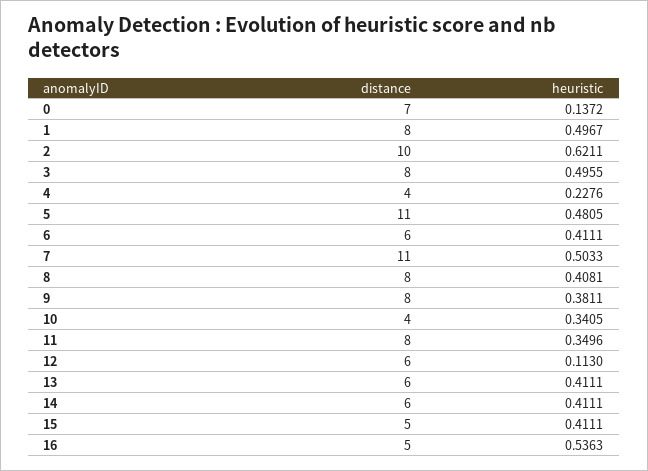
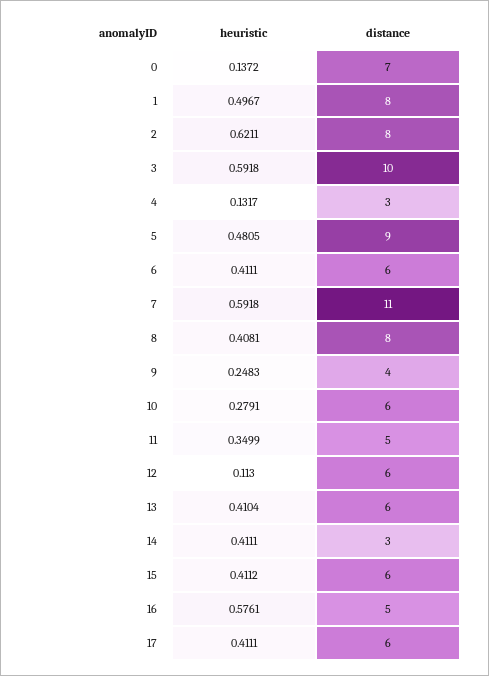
  {
    "distance": {
      "0": 7,
      "1": 8,
-     "2": 10,
+     "2": 8,
-     "3": 8,
+     "3": 10,
-     "4": 4,
+     "4": 3,
-     "5": 11,
+     "5": 9,
      "6": 6,
      "7": 11,
      "8": 8,
-     "9": 8,
+     "9": 4,
-     "10": 4,
+     "10": 6,
-     "11": 8,
+     "11": 5,
      "12": 6,
      "13": 6,
-     "14": 6,
+     "14": 3,
-     "15": 5,
+     "15": 6,
-     "16": 5
+     "16": 5,
+     "17": 6
    },
    "heuristic": {
      "0": 0.1372,
      "1": 0.4967,
      "2": 0.6211,
-     "3": 0.4955,
+     "3": 0.5918,
-     "4": 0.2276,
+     "4": 0.1317,
      "5": 0.4805,
      "6": 0.4111,
-     "7": 0.5033,
+     "7": 0.5918,
      "8": 0.4081,
-     "9": 0.3811,
+     "9": 0.2483,
-     "10": 0.3405,
+     "10": 0.2791,
-     "11": 0.3496,
+     "11": 0.3499,
      "12": 0.113,
-     "13": 0.4111,
+     "13": 0.4104,
      "14": 0.4111,
-     "15": 0.4111,
+     "15": 0.4112,
-     "16": 0.5363
+     "16": 0.5761,
+     "17": 0.4111
    }
  }

